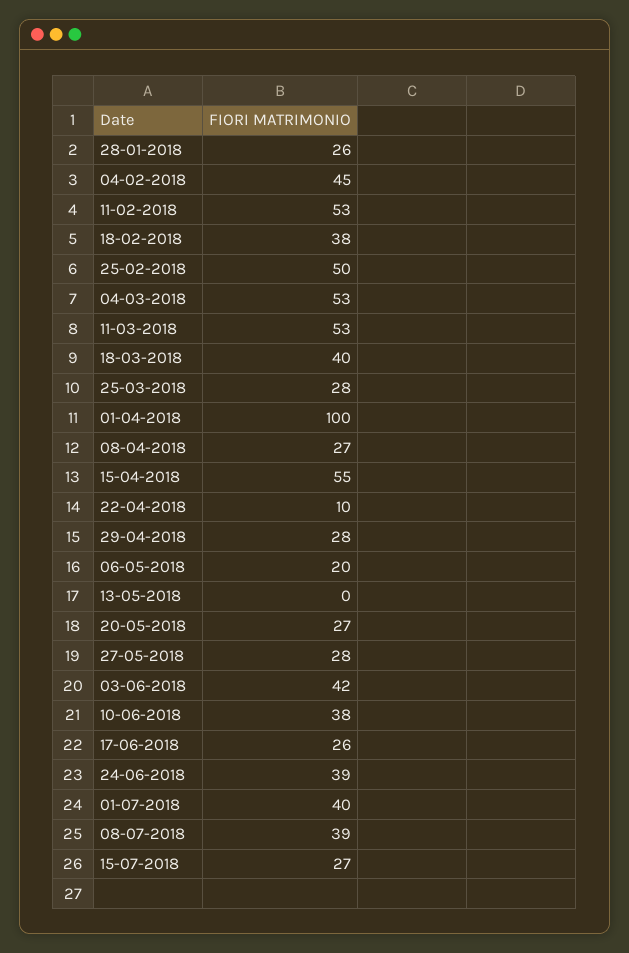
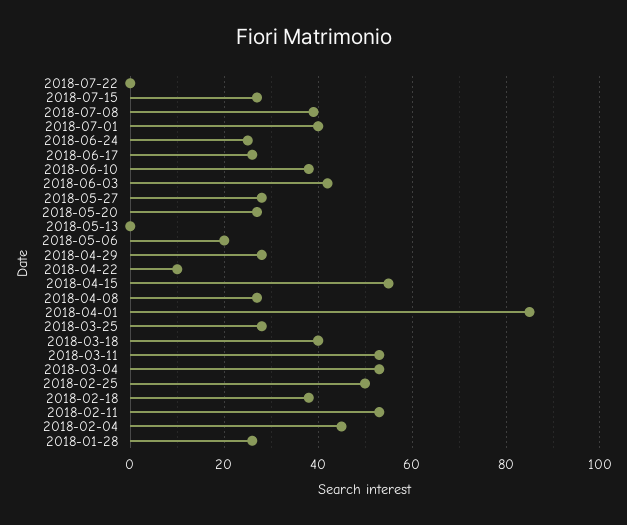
  {
    "28-01-2018": 26,
    "04-02-2018": 45,
    "11-02-2018": 53,
    "18-02-2018": 38,
    "25-02-2018": 50,
    "04-03-2018": 53,
    "11-03-2018": 53,
    "18-03-2018": 40,
    "25-03-2018": 28,
-   "01-04-2018": 100,
+   "01-04-2018": 85,
    "08-04-2018": 27,
    "15-04-2018": 55,
    "22-04-2018": 10,
    "29-04-2018": 28,
    "06-05-2018": 20,
    "13-05-2018": 0,
    "20-05-2018": 27,
    "27-05-2018": 28,
    "03-06-2018": 42,
    "10-06-2018": 38,
    "17-06-2018": 26,
-   "24-06-2018": 39,
+   "24-06-2018": 25,
    "01-07-2018": 40,
    "08-07-2018": 39,
-   "15-07-2018": 27
+   "15-07-2018": 27,
+   "2018-07-22": 0
  }

